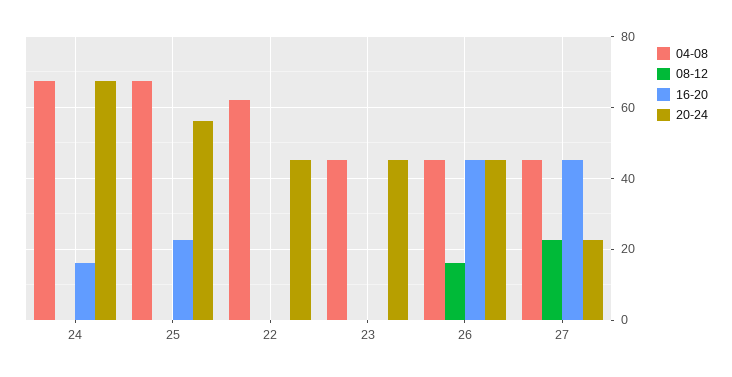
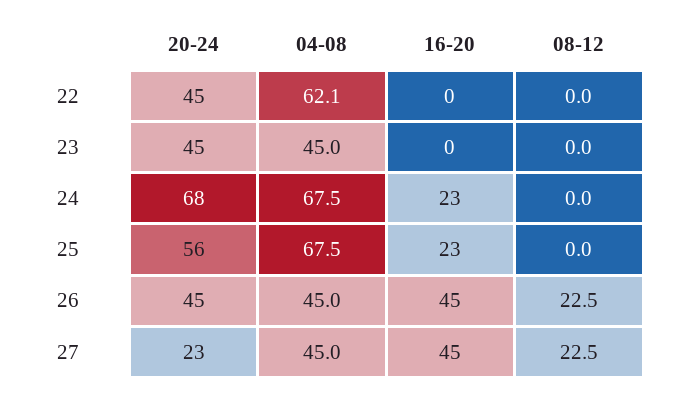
  {
    "04-08": {
      "24": 67.5,
      "25": 67.5,
      "22": 62.1,
      "23": 45,
      "26": 45,
      "27": 45
    },
    "08-12": {
      "24": 0,
      "25": 0,
      "22": 0,
      "23": 0,
-     "26": 16,
+     "26": 22.5,
      "27": 22.5
    },
    "16-20": {
-     "24": 16,
+     "24": 23,
      "25": 23,
      "22": 0,
      "23": 0,
      "26": 45,
      "27": 45
    },
    "20-24": {
      "24": 68,
      "25": 56,
      "22": 45,
      "23": 45,
      "26": 45,
      "27": 23
    }
  }

